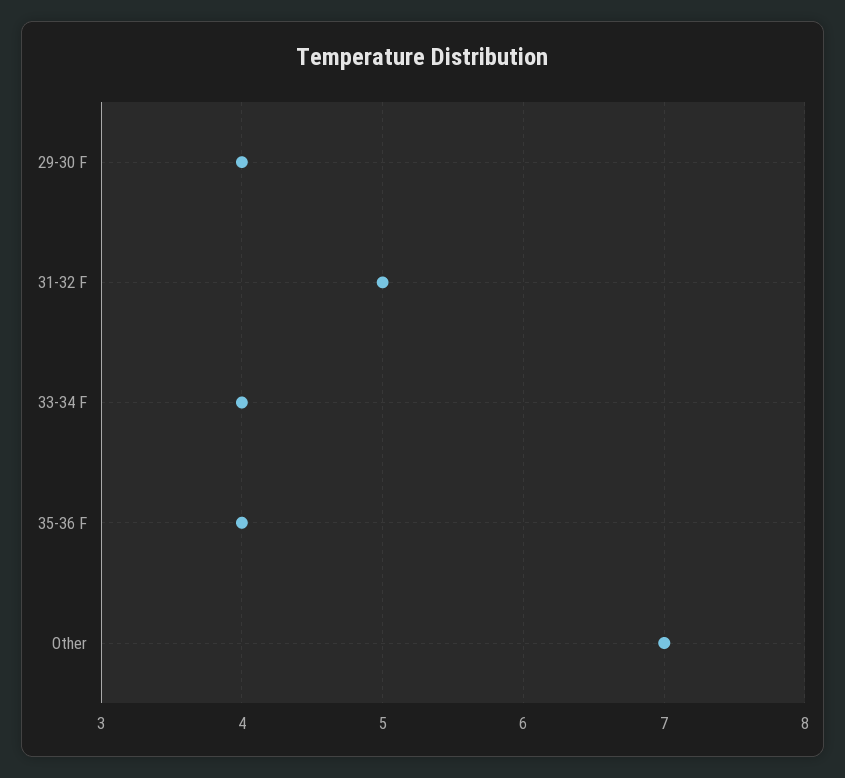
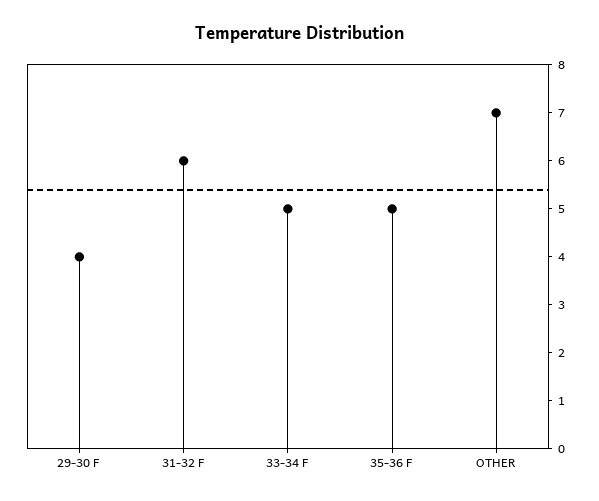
  {
    "29-30 F": 4,
-   "31-32 F": 5,
+   "31-32 F": 6,
-   "33-34 F": 4,
+   "33-34 F": 5,
-   "35-36 F": 4,
+   "35-36 F": 5,
    "Other": 7
  }

